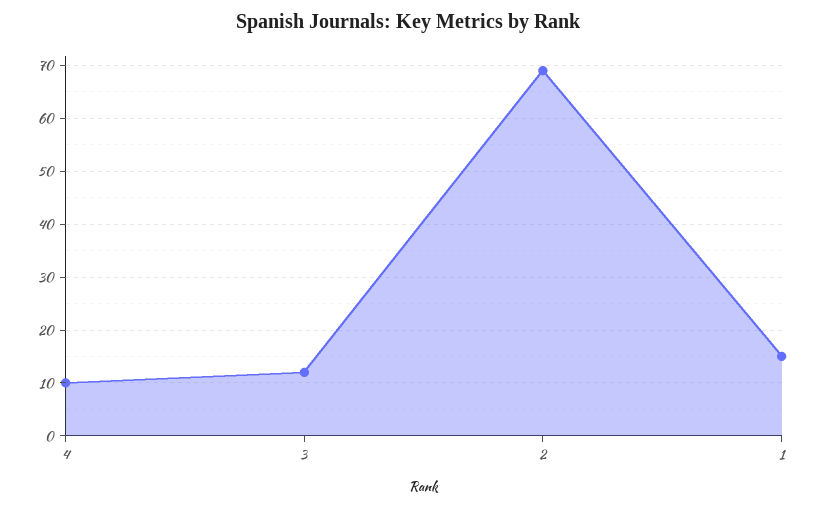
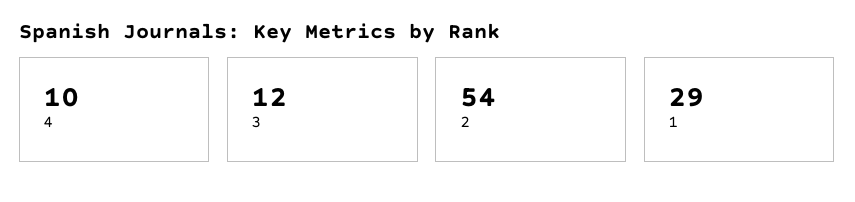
  {
    "4": 10,
    "3": 12,
-   "2": 70,
+   "2": 54,
-   "1": 15
+   "1": 29
  }

